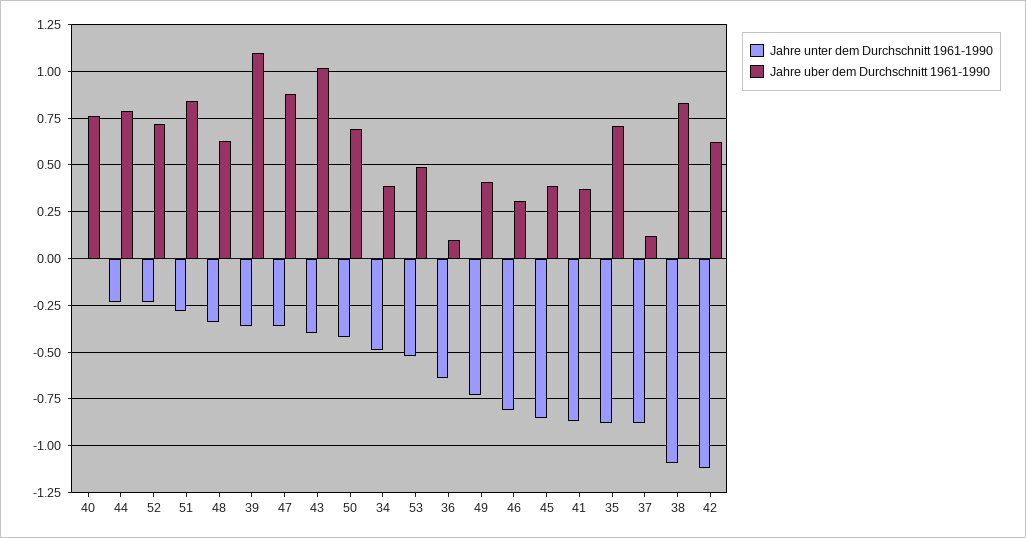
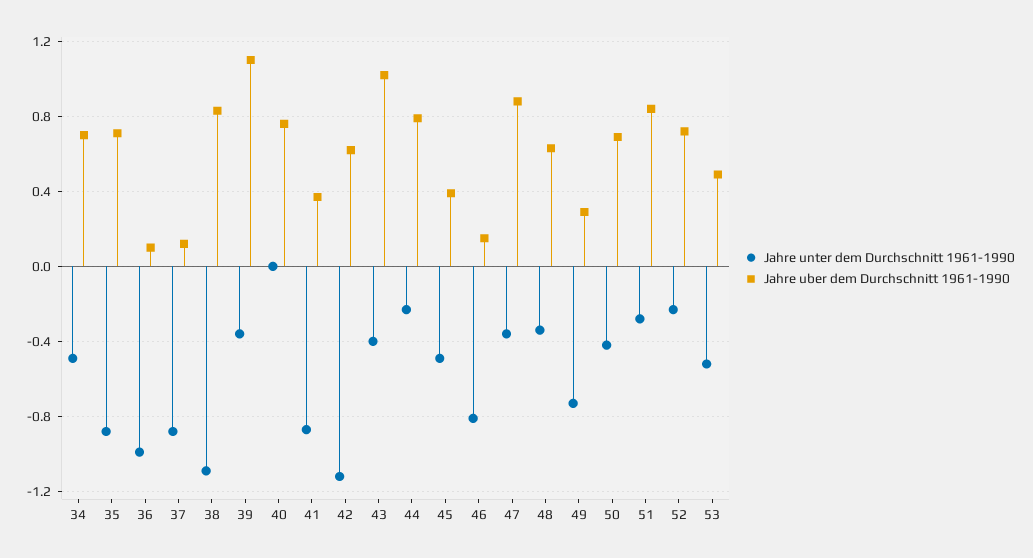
  {
    "Jahre unter dem Durchschnitt 1961-1990": {
      "40": 0,
      "44": -0.25,
      "52": -0.25,
      "51": -0.3,
      "48": -0.35,
      "39": -0.35,
      "47": -0.35,
      "43": -0.4,
      "50": -0.4,
      "34": -0.5,
      "53": -0.5,
-     "36": -0.65,
+     "36": -1,
      "49": -0.75,
      "46": -0.8,
-     "45": -0.85,
+     "45": -0.5,
      "41": -0.85,
      "35": -0.9,
      "37": -0.9,
      "38": -1.1,
      "42": -1.1
    },
    "Jahre uber dem Durchschnitt 1961-1990": {
      "40": 0.75,
      "44": 0.8,
      "52": 0.7,
      "51": 0.85,
      "48": 0.65,
      "39": 1.1,
      "47": 0.9,
      "43": 1,
      "50": 0.7,
-     "34": 0.4,
+     "34": 0.7,
      "53": 0.5,
      "36": 0.1,
-     "49": 0.4,
+     "49": 0.3,
-     "46": 0.3,
+     "46": 0.15,
      "45": 0.4,
      "41": 0.35,
      "35": 0.7,
      "37": 0.1,
      "38": 0.85,
      "42": 0.6
    }
  }

